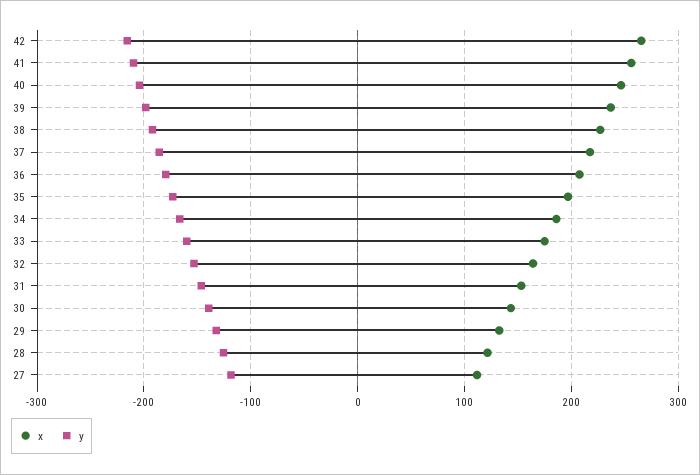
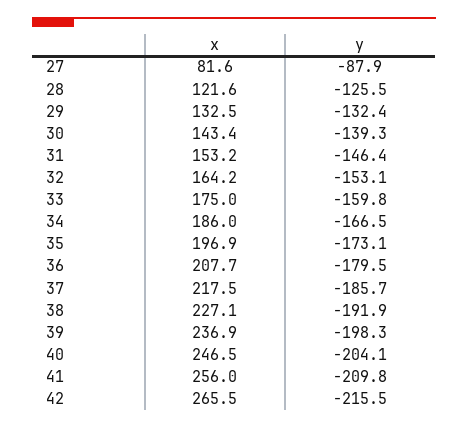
  {
    "x": {
      "42": 265.5,
      "41": 256,
      "40": 246.5,
      "39": 236.9,
      "38": 227.1,
      "37": 217.5,
      "36": 207.7,
      "35": 196.9,
      "34": 186,
      "33": 175,
      "32": 164.2,
      "31": 153.2,
      "30": 143.4,
      "29": 132.5,
      "28": 121.6,
-     "27": 110
+     "27": 81.6
    },
    "y": {
      "42": -215.5,
      "41": -209.8,
      "40": -204.1,
      "39": -198.3,
      "38": -191.9,
      "37": -185.7,
      "36": -179.5,
      "35": -173.1,
      "34": -166.5,
      "33": -159.8,
      "32": -153.1,
      "31": -146.4,
      "30": -139.3,
      "29": -132.4,
      "28": -125.5,
-     "27": -120
+     "27": -87.9
    }
  }

